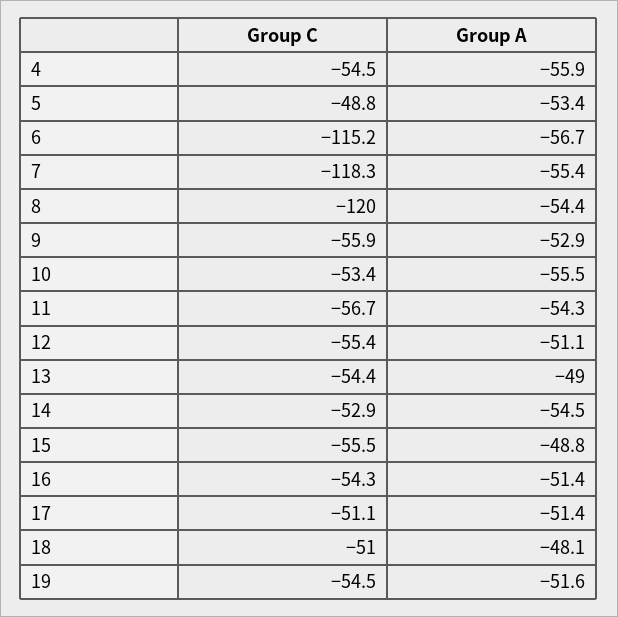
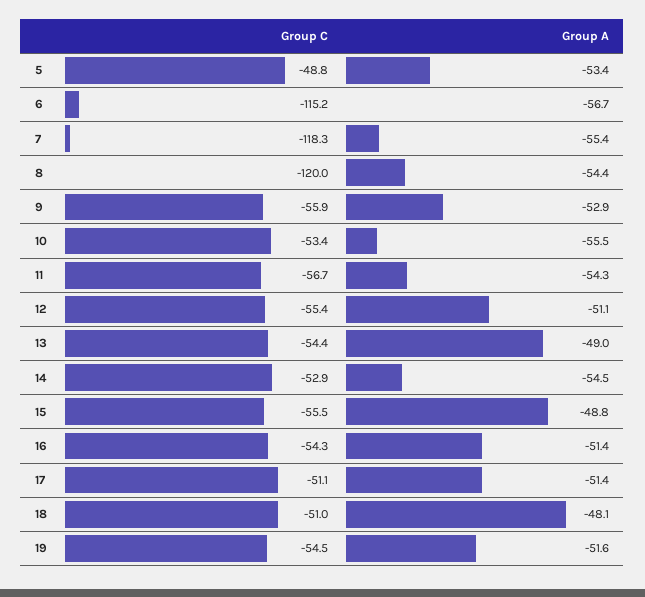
  {
    "Group C": {
-     "4": -54.5,
      "5": -48.8,
      "6": -115.2,
      "7": -118.3,
      "8": -120,
      "9": -55.9,
      "10": -53.4,
      "11": -56.7,
      "12": -55.4,
      "13": -54.4,
      "14": -52.9,
      "15": -55.5,
      "16": -54.3,
      "17": -51.1,
      "18": -51,
      "19": -54.5
    },
    "Group A": {
-     "4": -55.9,
      "5": -53.4,
      "6": -56.7,
      "7": -55.4,
      "8": -54.4,
      "9": -52.9,
      "10": -55.5,
      "11": -54.3,
      "12": -51.1,
      "13": -49,
      "14": -54.5,
      "15": -48.8,
      "16": -51.4,
      "17": -51.4,
      "18": -48.1,
      "19": -51.6
    }
  }

